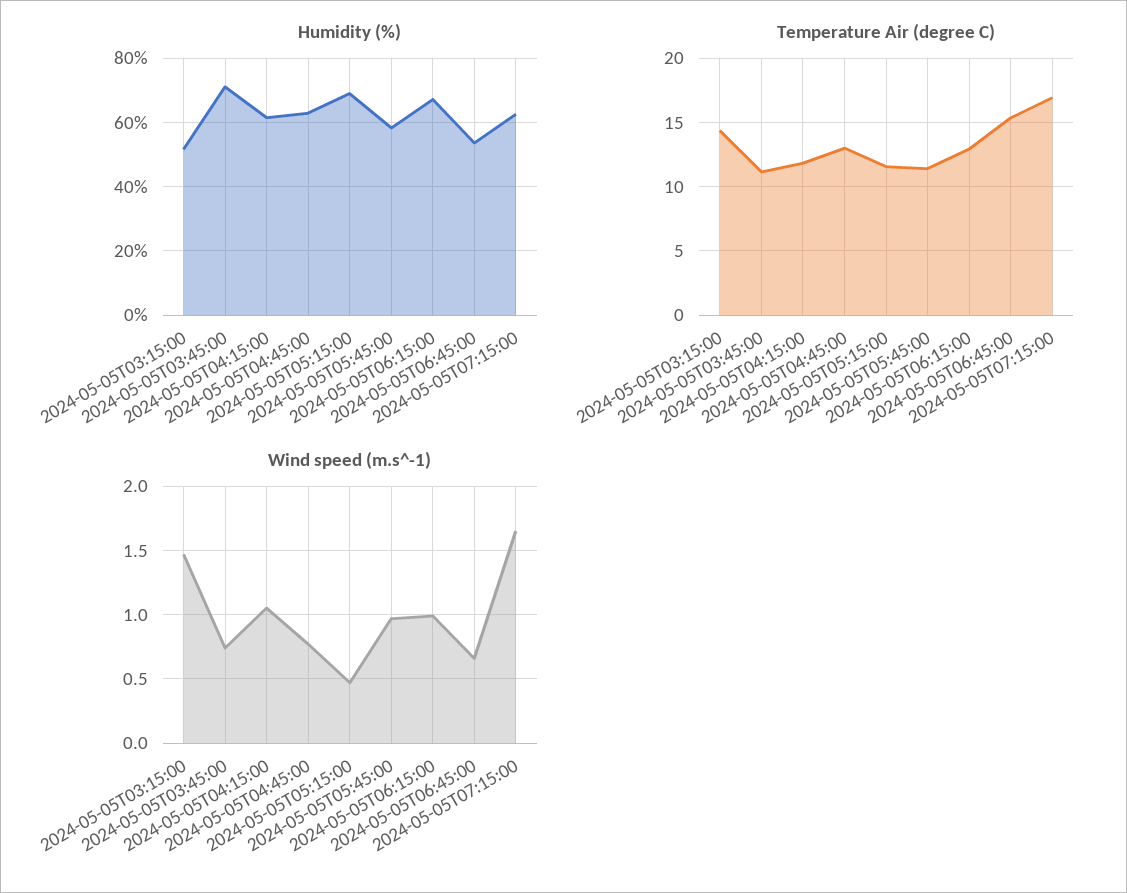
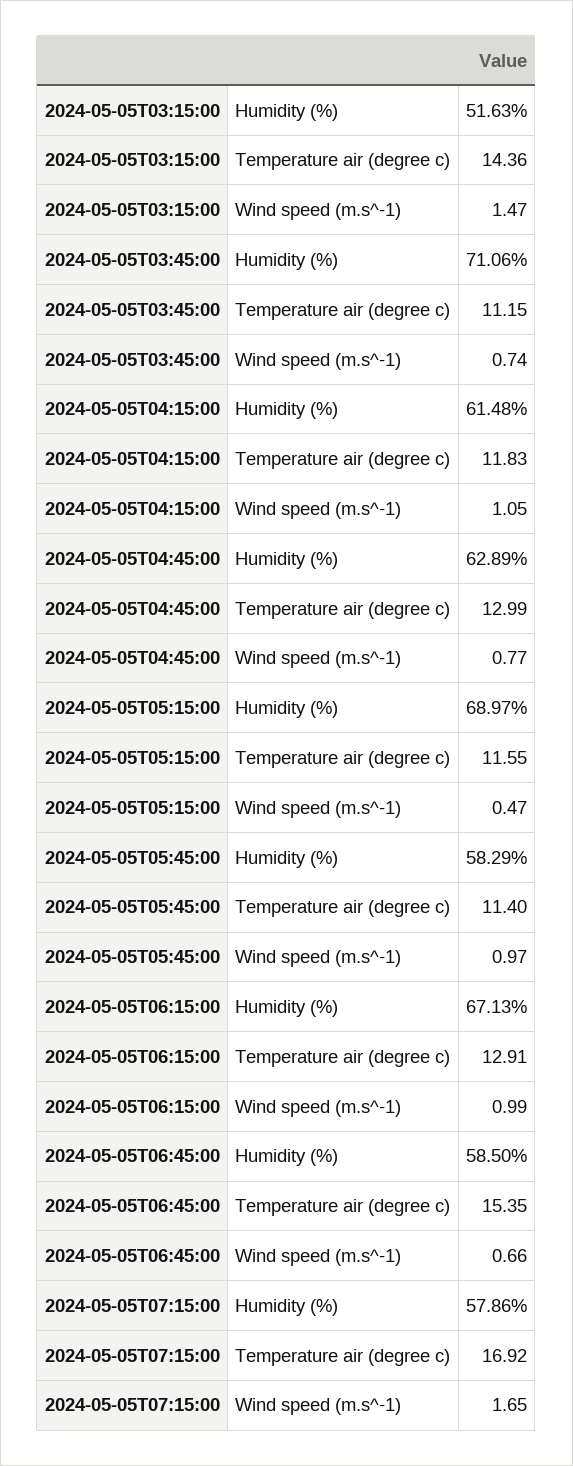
  {
    "Humidity (%)": {
      "2024-05-05T03:15:00": 51.63,
      "2024-05-05T03:45:00": 71.06,
      "2024-05-05T04:15:00": 61.48,
      "2024-05-05T04:45:00": 62.89,
      "2024-05-05T05:15:00": 68.97,
      "2024-05-05T05:45:00": 58.29,
      "2024-05-05T06:15:00": 67.13,
-     "2024-05-05T06:45:00": 54,
+     "2024-05-05T06:45:00": 58.5,
-     "2024-05-05T07:15:00": 62
+     "2024-05-05T07:15:00": 57.86
    },
    "Temperature Air (degree C)": {
      "2024-05-05T03:15:00": 14.36,
      "2024-05-05T03:45:00": 11.15,
      "2024-05-05T04:15:00": 11.83,
      "2024-05-05T04:45:00": 12.99,
      "2024-05-05T05:15:00": 11.55,
      "2024-05-05T05:45:00": 11.4,
      "2024-05-05T06:15:00": 12.91,
      "2024-05-05T06:45:00": 15.35,
      "2024-05-05T07:15:00": 16.92
    },
    "Wind speed (m.s^-1)": {
      "2024-05-05T03:15:00": 1.47,
      "2024-05-05T03:45:00": 0.74,
      "2024-05-05T04:15:00": 1.05,
      "2024-05-05T04:45:00": 0.77,
      "2024-05-05T05:15:00": 0.47,
      "2024-05-05T05:45:00": 0.97,
      "2024-05-05T06:15:00": 0.99,
      "2024-05-05T06:45:00": 0.66,
      "2024-05-05T07:15:00": 1.65
    }
  }

